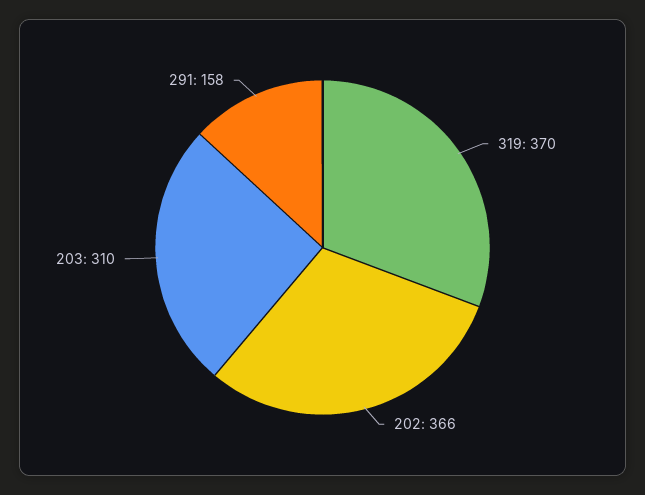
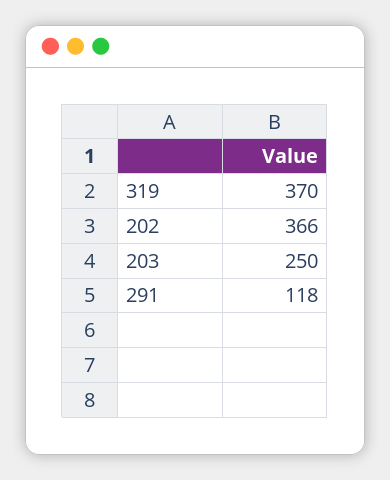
  {
    "319": 370,
    "202": 366,
-   "203": 310,
+   "203": 250,
-   "291": 158
+   "291": 118
  }

